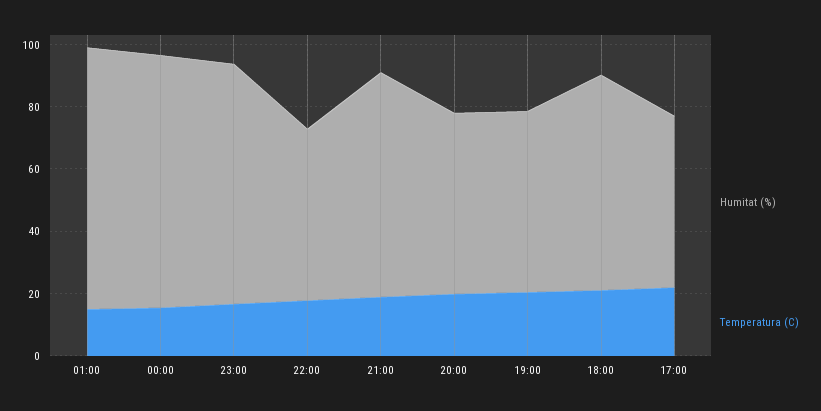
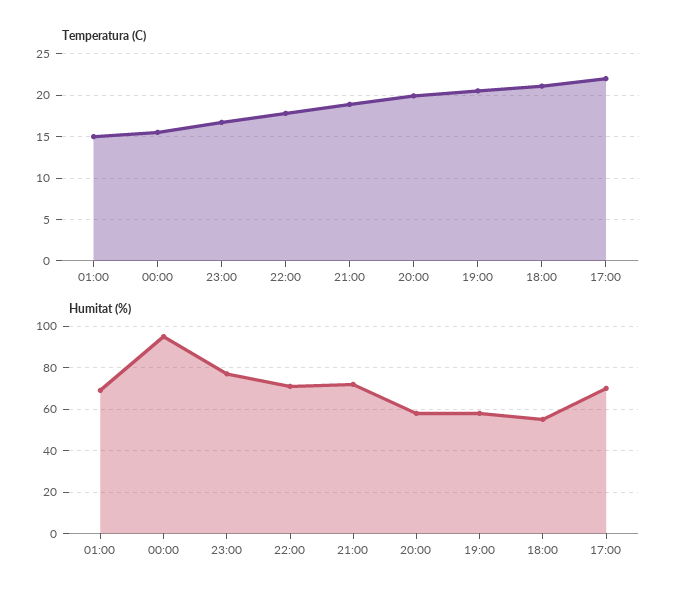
  {
    "Humitat (%)": {
-     "01:00": 85,
+     "01:00": 70,
-     "00:00": 80,
+     "00:00": 95,
      "23:00": 75,
-     "22:00": 55,
+     "22:00": 70,
      "21:00": 70,
      "20:00": 60,
      "19:00": 60,
-     "18:00": 70,
+     "18:00": 55,
-     "17:00": 55
+     "17:00": 70
    },
    "Temperatura (C)": {
      "01:00": 15,
      "00:00": 16,
      "23:00": 17,
      "22:00": 18,
      "21:00": 19,
      "20:00": 20,
      "19:00": 21,
      "18:00": 21,
      "17:00": 22
    }
  }

